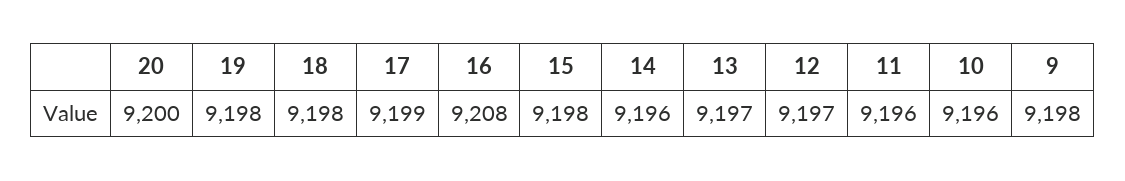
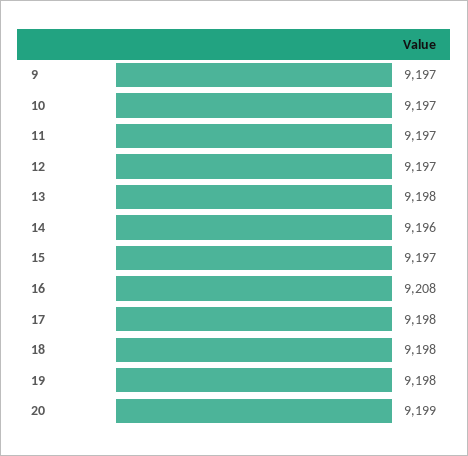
  {
-   "20": 9200,
+   "20": 9199,
    "19": 9198,
    "18": 9198,
-   "17": 9199,
+   "17": 9198,
    "16": 9208,
-   "15": 9198,
+   "15": 9197,
    "14": 9196,
-   "13": 9197,
+   "13": 9198,
    "12": 9197,
-   "11": 9196,
+   "11": 9197,
-   "10": 9196,
+   "10": 9197,
-   "9": 9198
+   "9": 9197
  }

